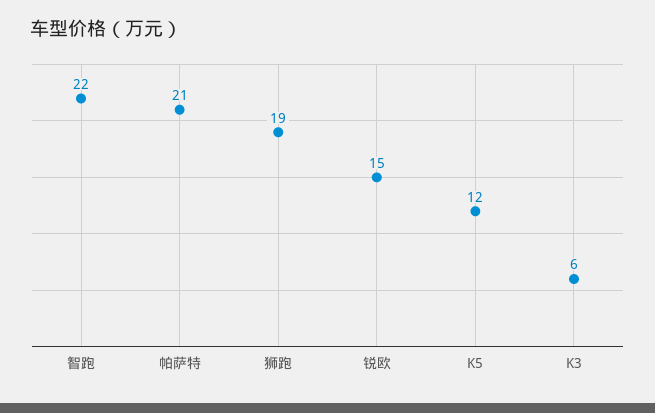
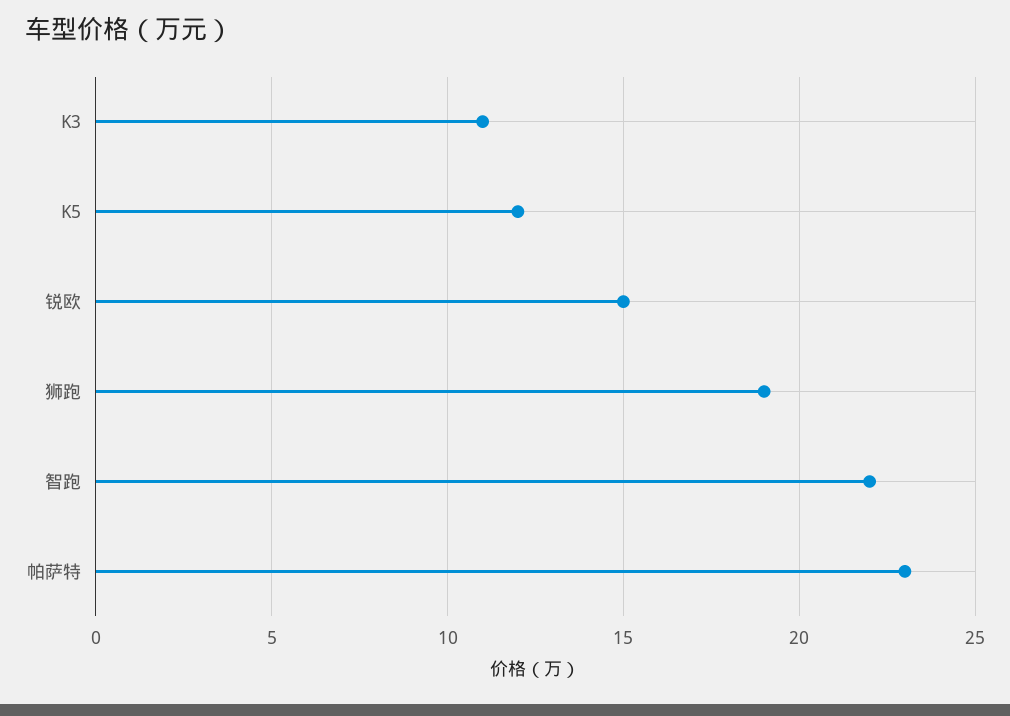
  {
    "智跑": 22,
-   "帕萨特": 21,
+   "帕萨特": 23,
    "狮跑": 19,
    "锐欧": 15,
    "K5": 12,
-   "K3": 6
+   "K3": 11
  }

